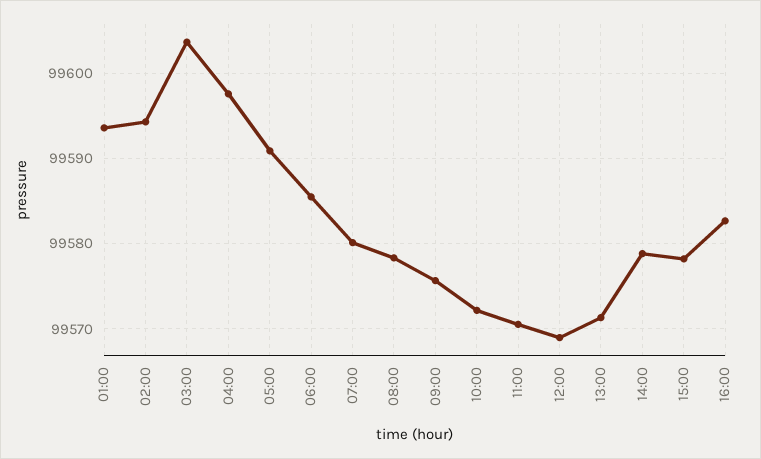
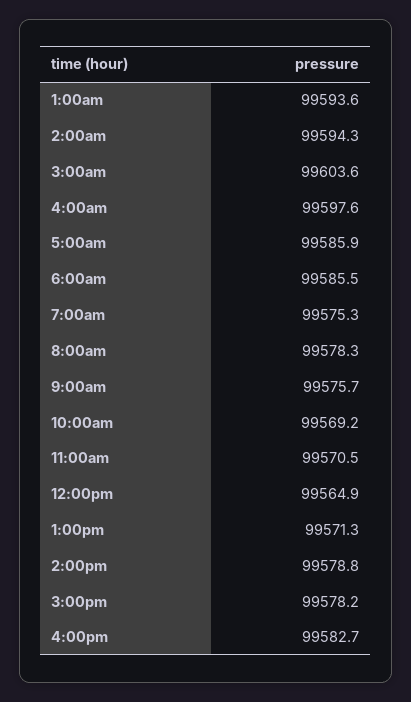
  {
    "01:00": 99593.6,
    "02:00": 99594.3,
    "03:00": 99603.6,
    "04:00": 99597.6,
-   "05:00": 99591,
+   "05:00": 99585.9,
    "06:00": 99585.5,
-   "07:00": 99580,
+   "07:00": 99575.3,
    "08:00": 99578.3,
    "09:00": 99575.7,
-   "10:00": 99572,
+   "10:00": 99569.2,
    "11:00": 99570.5,
-   "12:00": 99569,
+   "12:00": 99564.9,
    "13:00": 99571.3,
    "14:00": 99578.8,
    "15:00": 99578.2,
    "16:00": 99582.7
  }

